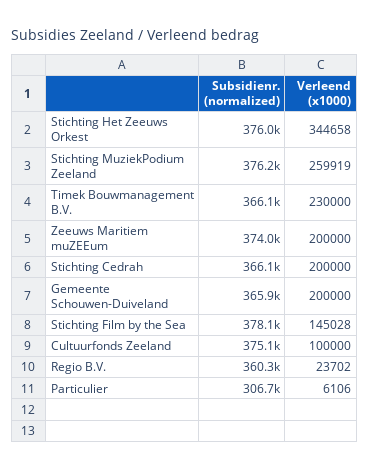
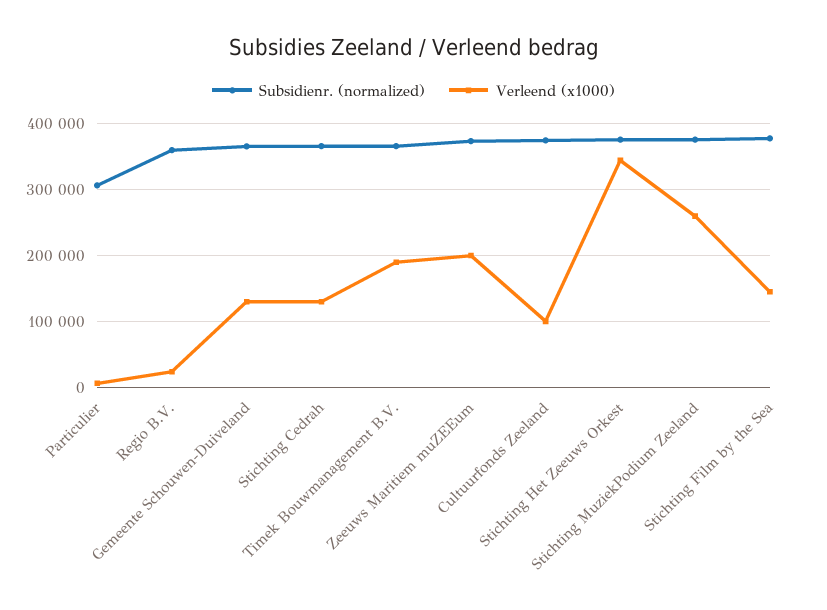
  {
    "Subsidienr. (normalized)": {
      "Stichting Het Zeeuws Orkest": 376000,
      "Stichting MuziekPodium Zeeland": 376200,
      "Timek Bouwmanagement B.V.": 366100,
      "Zeeuws Maritiem muZEEum": 374000,
      "Stichting Cedrah": 366100,
      "Gemeente Schouwen-Duiveland": 365900,
      "Stichting Film by the Sea": 378100,
      "Cultuurfonds Zeeland": 375100,
      "Regio B.V.": 360300,
      "Particulier": 306700
    },
    "Verleend (x1000)": {
      "Stichting Het Zeeuws Orkest": 344658,
      "Stichting MuziekPodium Zeeland": 259919,
-     "Timek Bouwmanagement B.V.": 230000,
+     "Timek Bouwmanagement B.V.": 190000,
      "Zeeuws Maritiem muZEEum": 200000,
-     "Stichting Cedrah": 200000,
+     "Stichting Cedrah": 130000,
-     "Gemeente Schouwen-Duiveland": 200000,
+     "Gemeente Schouwen-Duiveland": 130000,
      "Stichting Film by the Sea": 145028,
      "Cultuurfonds Zeeland": 100000,
      "Regio B.V.": 23702,
      "Particulier": 6106
    }
  }

